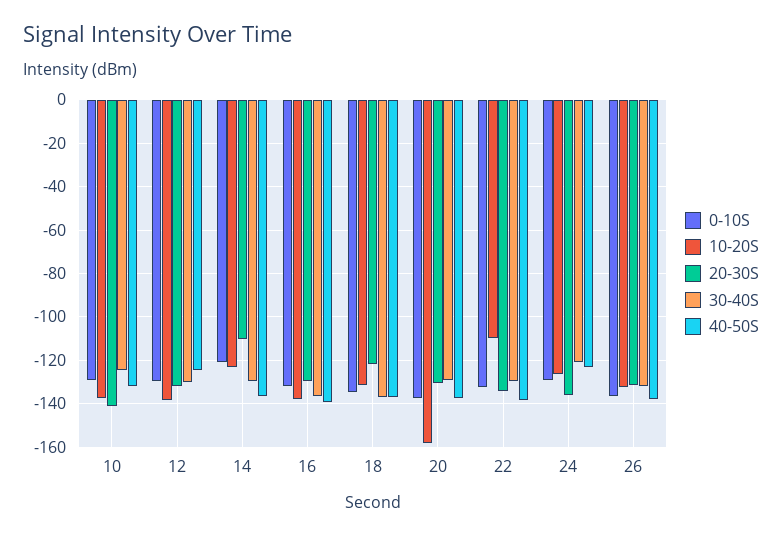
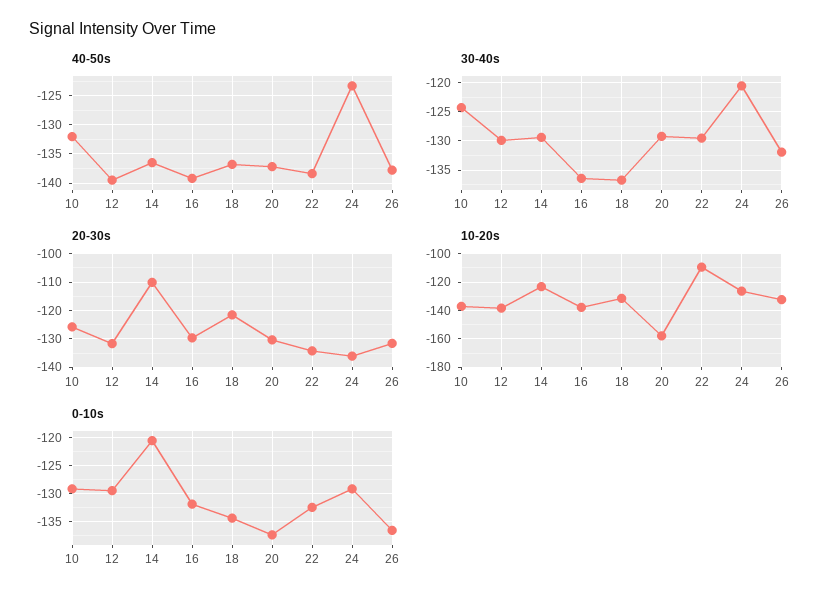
  {
    "0-10S": {
      "10": -130,
      "12": -130,
      "14": -120,
      "16": -132.5,
      "18": -135,
      "20": -137.5,
      "22": -132.5,
      "24": -130,
      "26": -137.5
    },
    "10-20S": {
      "10": -135,
      "12": -140,
      "14": -125,
      "16": -140,
      "18": -130,
      "20": -160,
      "22": -110,
      "24": -125,
      "26": -130
    },
    "20-30S": {
-     "10": -140,
+     "10": -125,
      "12": -132.5,
      "14": -110,
      "16": -130,
      "18": -122.5,
      "20": -130,
      "22": -135,
      "24": -135,
      "26": -132.5
    },
    "30-40S": {
      "10": -125,
      "12": -130,
      "14": -130,
      "16": -137.5,
      "18": -137.5,
      "20": -130,
      "22": -130,
      "24": -120,
      "26": -132.5
    },
    "40-50S": {
      "10": -132.5,
-     "12": -125,
+     "12": -140,
      "14": -137.5,
      "16": -140,
      "18": -137.5,
      "20": -137.5,
      "22": -137.5,
      "24": -122.5,
      "26": -137.5
    }
  }

